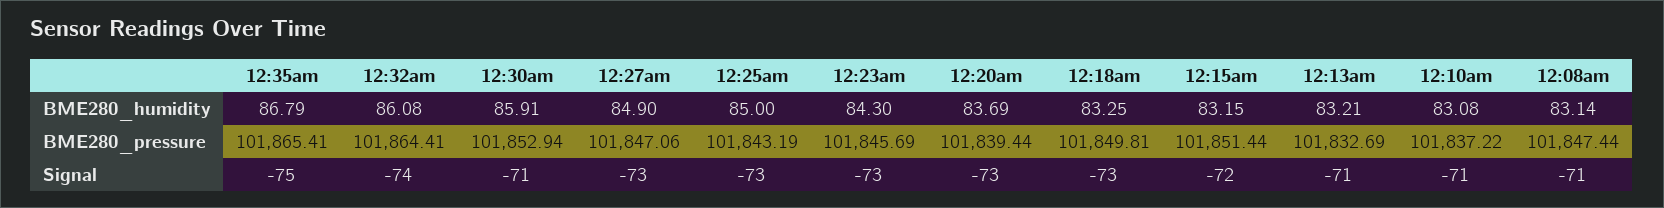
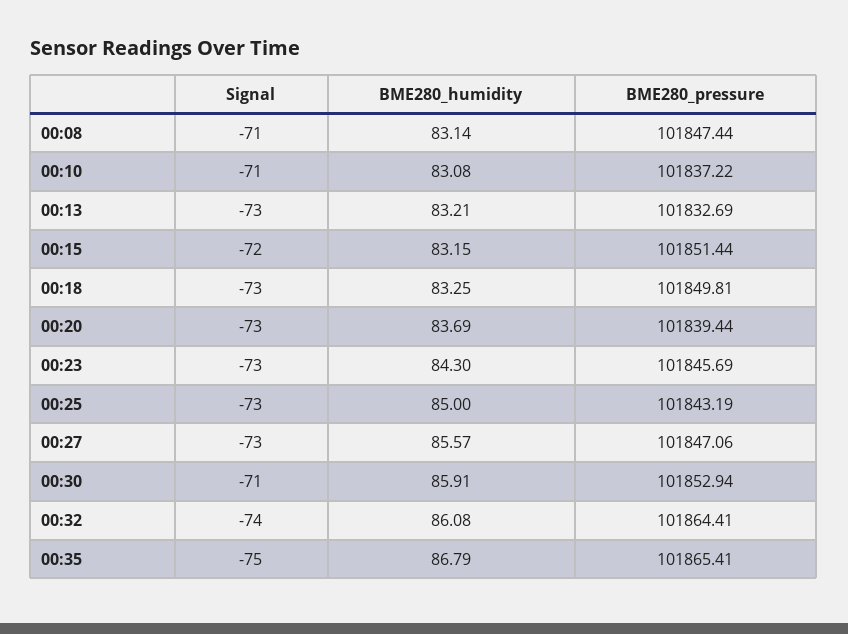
  {
    "12:35am": {
      "BME280_humidity": 86.79,
      "BME280_pressure": 101865.41,
      "Signal": -75
    },
    "12:32am": {
      "BME280_humidity": 86.08,
      "BME280_pressure": 101864.41,
      "Signal": -74
    },
    "12:30am": {
      "BME280_humidity": 85.91,
      "BME280_pressure": 101852.94,
      "Signal": -71
    },
    "12:27am": {
-     "BME280_humidity": 84.9,
+     "BME280_humidity": 85.57,
      "BME280_pressure": 101847.06,
      "Signal": -73
    },
    "12:25am": {
      "BME280_humidity": 85,
      "BME280_pressure": 101843.19,
      "Signal": -73
    },
    "12:23am": {
      "BME280_humidity": 84.3,
      "BME280_pressure": 101845.69,
      "Signal": -73
    },
    "12:20am": {
      "BME280_humidity": 83.69,
      "BME280_pressure": 101839.44,
      "Signal": -73
    },
    "12:18am": {
      "BME280_humidity": 83.25,
      "BME280_pressure": 101849.81,
      "Signal": -73
    },
    "12:15am": {
      "BME280_humidity": 83.15,
      "BME280_pressure": 101851.44,
      "Signal": -72
    },
    "12:13am": {
      "BME280_humidity": 83.21,
      "BME280_pressure": 101832.69,
-     "Signal": -71
+     "Signal": -73
    },
    "12:10am": {
      "BME280_humidity": 83.08,
      "BME280_pressure": 101837.22,
      "Signal": -71
    },
    "12:08am": {
      "BME280_humidity": 83.14,
      "BME280_pressure": 101847.44,
      "Signal": -71
    }
  }

